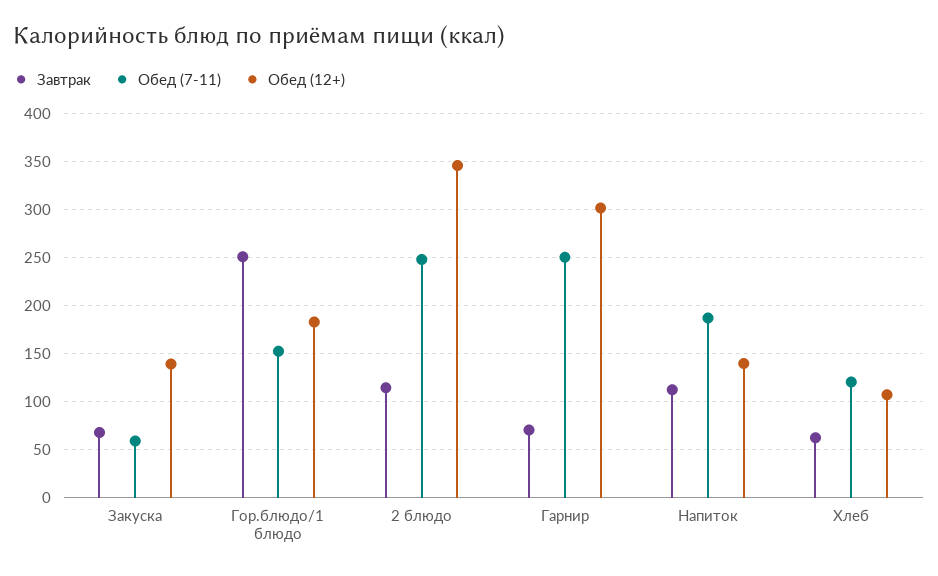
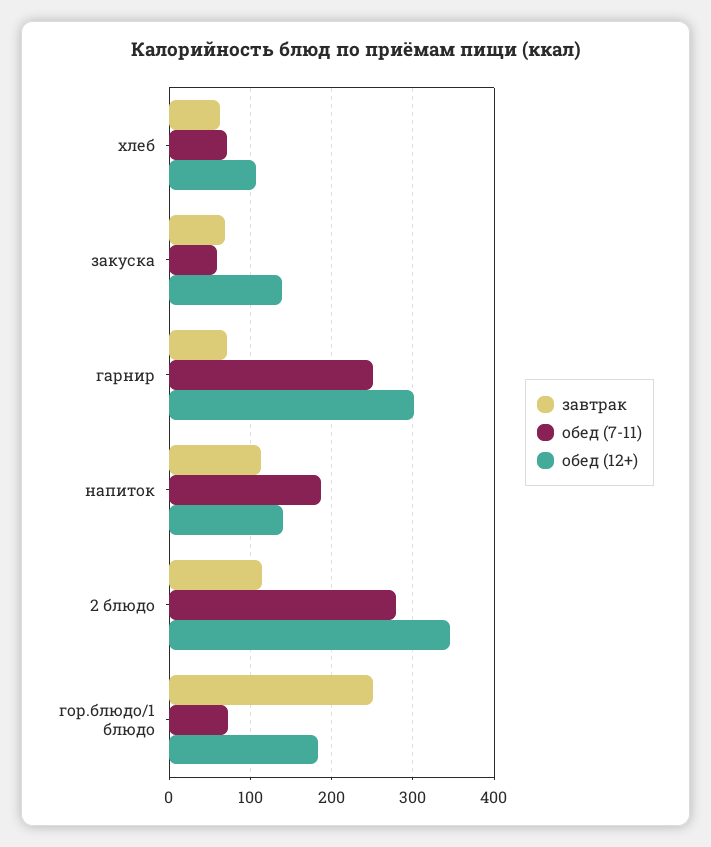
  {
    "Завтрак": {
      "Закуска": 70,
      "Гор.блюдо/1 блюдо": 250,
      "2 блюдо": 110,
      "Гарнир": 70,
      "Напиток": 110,
      "Хлеб": 60
    },
    "Обед (7-11)": {
      "Закуска": 60,
-     "Гор.блюдо/1 блюдо": 150,
+     "Гор.блюдо/1 блюдо": 70,
-     "2 блюдо": 250,
+     "2 блюдо": 280,
      "Гарнир": 250,
      "Напиток": 190,
-     "Хлеб": 120
+     "Хлеб": 70
    },
    "Обед (12+)": {
      "Закуска": 140,
      "Гор.блюдо/1 блюдо": 180,
      "2 блюдо": 350,
      "Гарнир": 300,
      "Напиток": 140,
      "Хлеб": 110
    }
  }

